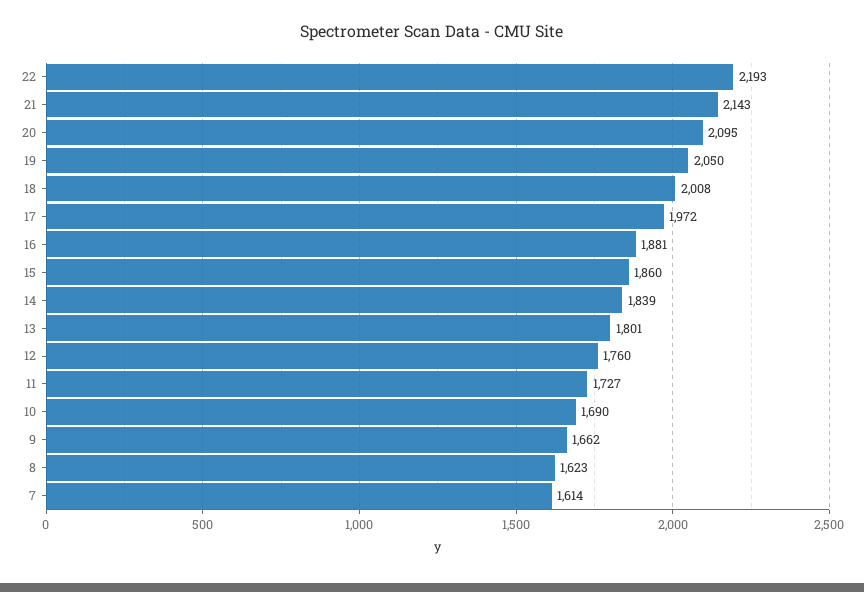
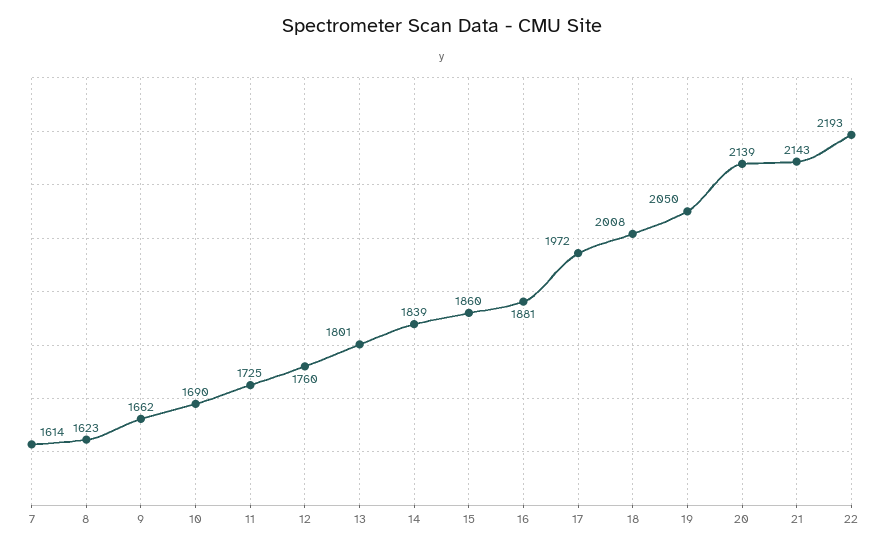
  {
    "22": 2193,
    "21": 2143,
-   "20": 2095,
+   "20": 2139,
    "19": 2050,
    "18": 2008,
    "17": 1972,
    "16": 1881,
    "15": 1860,
    "14": 1839,
    "13": 1801,
    "12": 1760,
-   "11": 1727,
+   "11": 1725,
    "10": 1690,
    "9": 1662,
    "8": 1623,
    "7": 1614
  }

